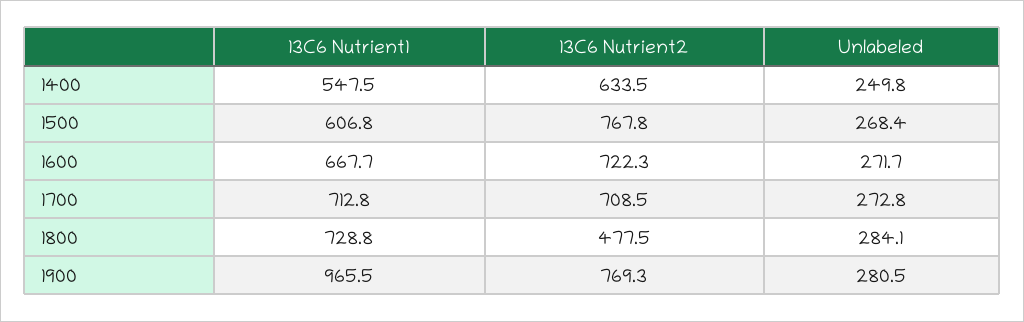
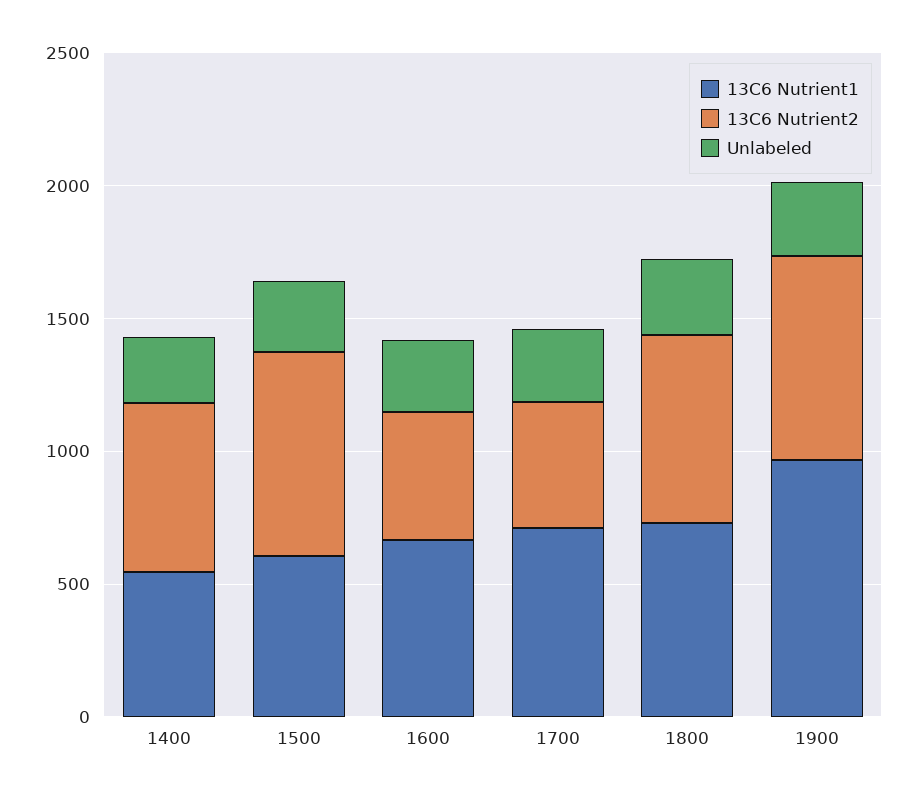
  {
    "13C6 Nutrient1": {
      "1400": 547.5,
      "1500": 606.8,
      "1600": 667.7,
      "1700": 712.8,
      "1800": 728.8,
      "1900": 965.5
    },
    "13C6 Nutrient2": {
      "1400": 633.5,
      "1500": 767.8,
-     "1600": 722.3,
+     "1600": 500,
-     "1700": 708.5,
+     "1700": 500,
-     "1800": 477.5,
+     "1800": 700,
      "1900": 769.3
    },
    "Unlabeled": {
      "1400": 249.8,
      "1500": 268.4,
      "1600": 271.7,
      "1700": 272.8,
      "1800": 284.1,
      "1900": 280.5
    }
  }

